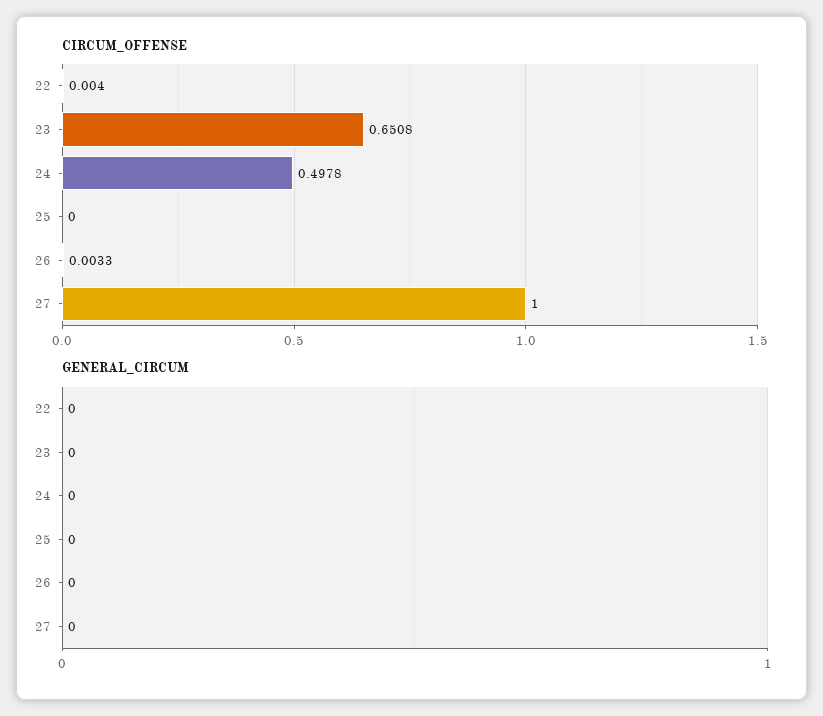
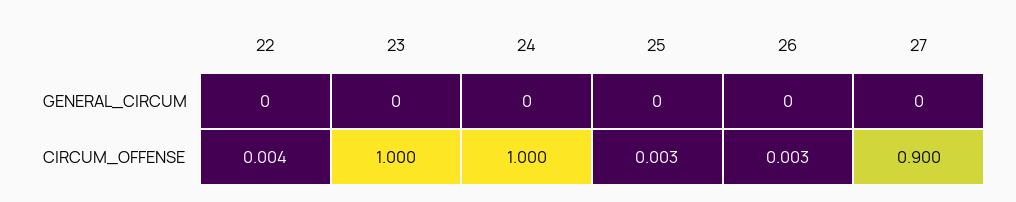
  {
    "CIRCUM_OFFENSE": {
      "22": 0.004,
-     "23": 0.6508,
+     "23": 1,
-     "24": 0.4978,
+     "24": 1,
-     "25": 0,
+     "25": 0.003,
      "26": 0.0033,
-     "27": 1
+     "27": 0.9
    },
    "GENERAL_CIRCUM": {
      "22": 0,
      "23": 0,
      "24": 0,
      "25": 0,
      "26": 0,
      "27": 0
    }
  }

